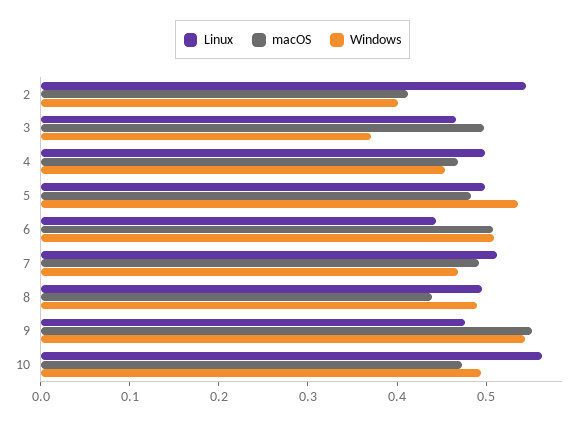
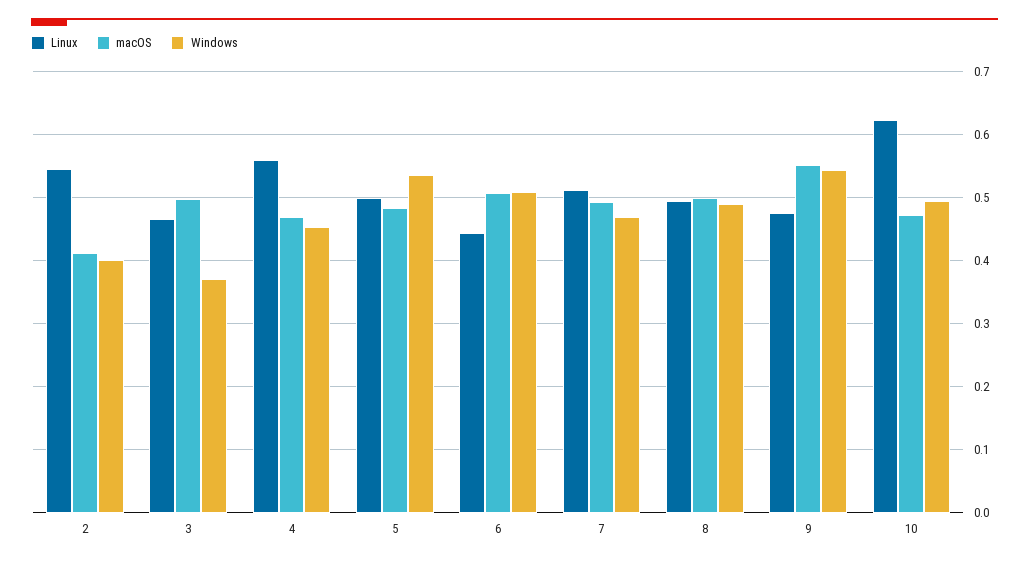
  {
    "Linux": {
      "2": 0.55,
      "3": 0.47,
-     "4": 0.5,
+     "4": 0.56,
      "5": 0.5,
      "6": 0.44,
      "7": 0.51,
      "8": 0.5,
      "9": 0.48,
-     "10": 0.56
+     "10": 0.62
    },
    "macOS": {
      "2": 0.41,
      "3": 0.5,
      "4": 0.47,
      "5": 0.48,
      "6": 0.51,
      "7": 0.49,
-     "8": 0.44,
+     "8": 0.5,
      "9": 0.55,
      "10": 0.47
    },
    "Windows": {
      "2": 0.4,
      "3": 0.37,
      "4": 0.45,
      "5": 0.54,
      "6": 0.51,
      "7": 0.47,
      "8": 0.49,
      "9": 0.54,
      "10": 0.49
    }
  }

